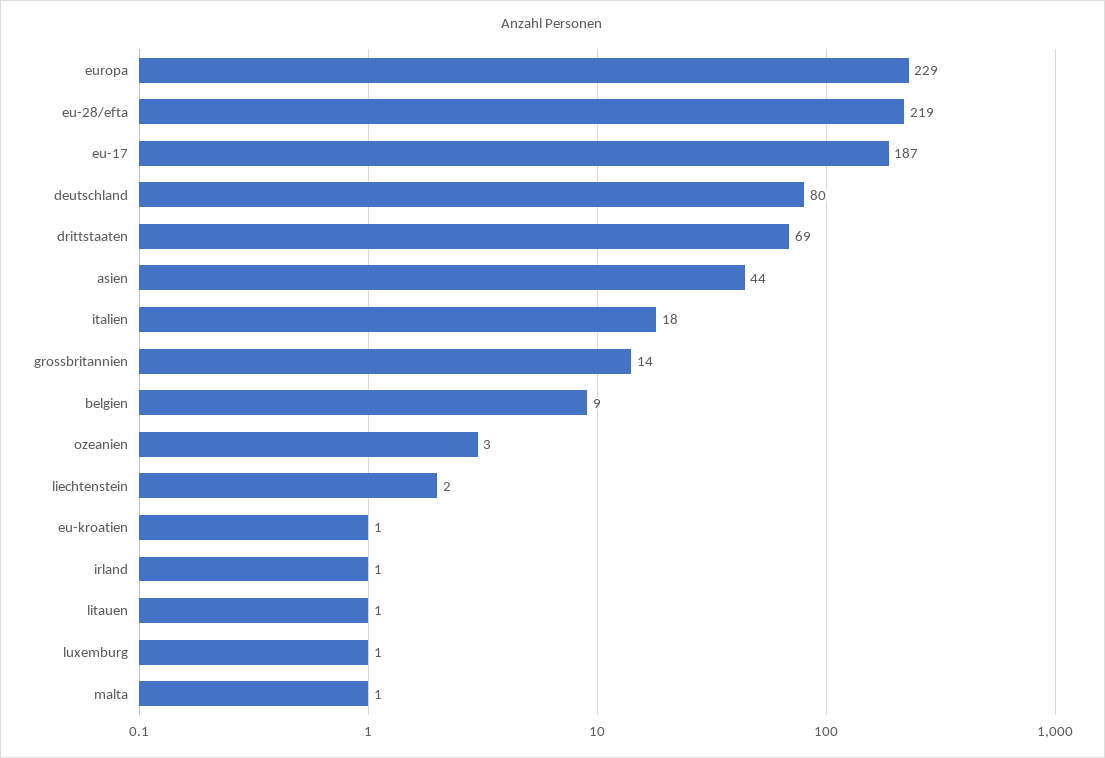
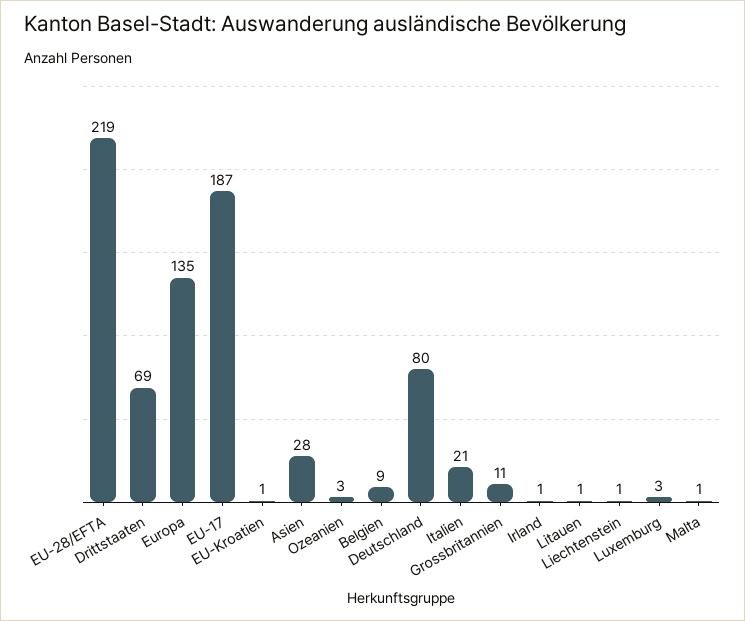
  {
-   "europa": 229,
+   "europa": 135,
    "eu-28/efta": 219,
    "eu-17": 187,
    "deutschland": 80,
    "drittstaaten": 69,
-   "asien": 44,
+   "asien": 28,
-   "italien": 18,
+   "italien": 21,
-   "grossbritannien": 14,
+   "grossbritannien": 11,
    "belgien": 9,
    "ozeanien": 3,
-   "liechtenstein": 2,
+   "liechtenstein": 1,
    "eu-kroatien": 1,
    "irland": 1,
    "litauen": 1,
-   "luxemburg": 1,
+   "luxemburg": 3,
    "malta": 1
  }

